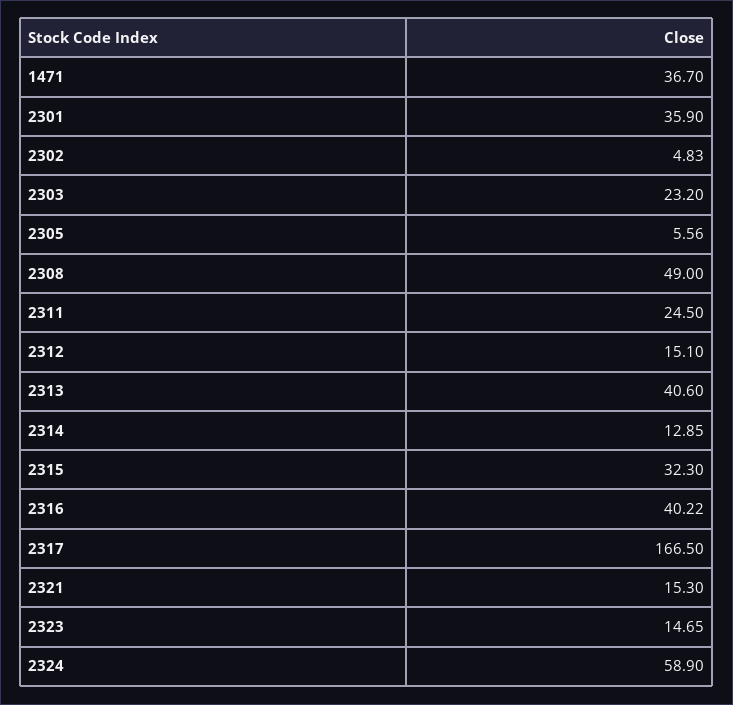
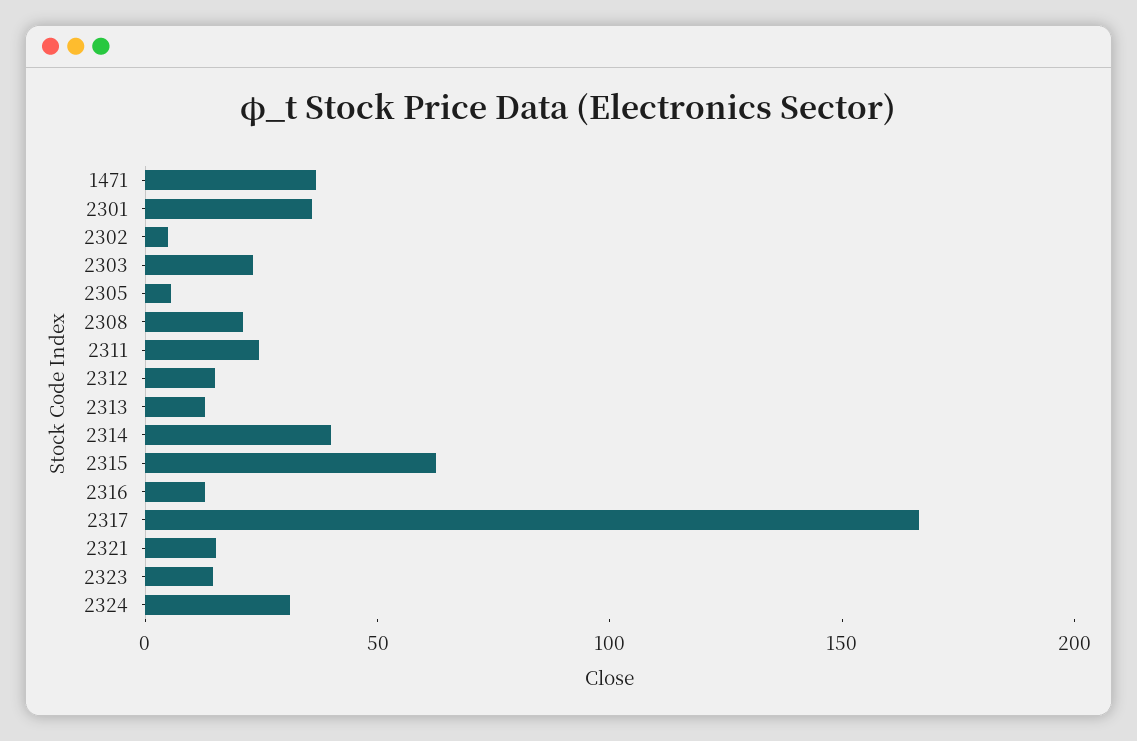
  {
    "1471": 36.7,
    "2301": 35.9,
    "2302": 4.83,
    "2303": 23.2,
    "2305": 5.56,
-   "2308": 49,
+   "2308": 20,
    "2311": 24.5,
    "2312": 15.1,
-   "2313": 40.6,
+   "2313": 10,
-   "2314": 12.85,
+   "2314": 40,
-   "2315": 32.3,
+   "2315": 60,
-   "2316": 40.22,
+   "2316": 10,
    "2317": 166.5,
    "2321": 15.3,
    "2323": 14.65,
-   "2324": 58.9
+   "2324": 30
  }

